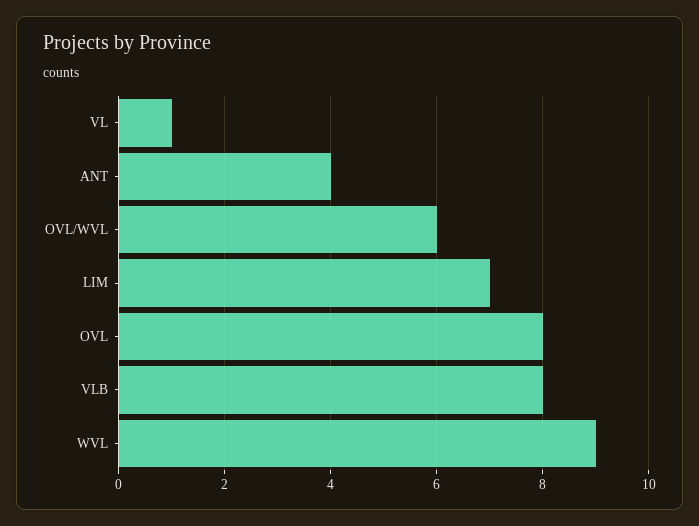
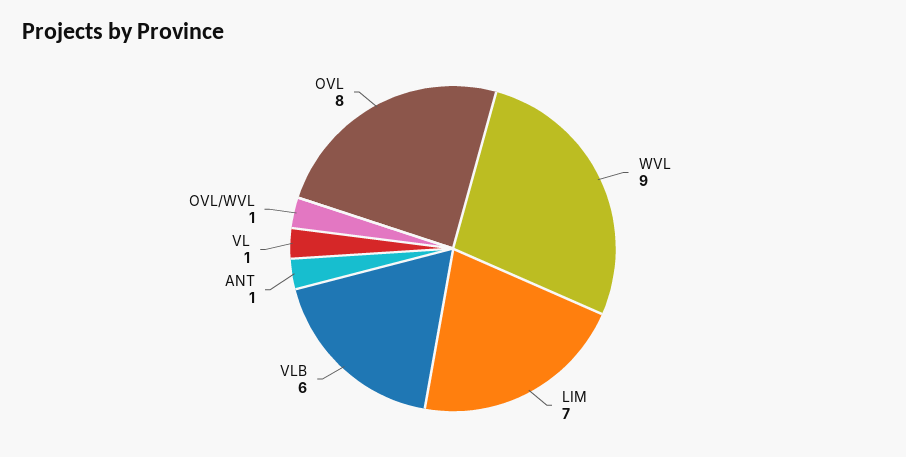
  {
    "VL": 1,
-   "ANT": 4,
+   "ANT": 1,
-   "OVL/WVL": 6,
+   "OVL/WVL": 1,
    "LIM": 7,
    "OVL": 8,
-   "VLB": 8,
+   "VLB": 6,
    "WVL": 9
  }

